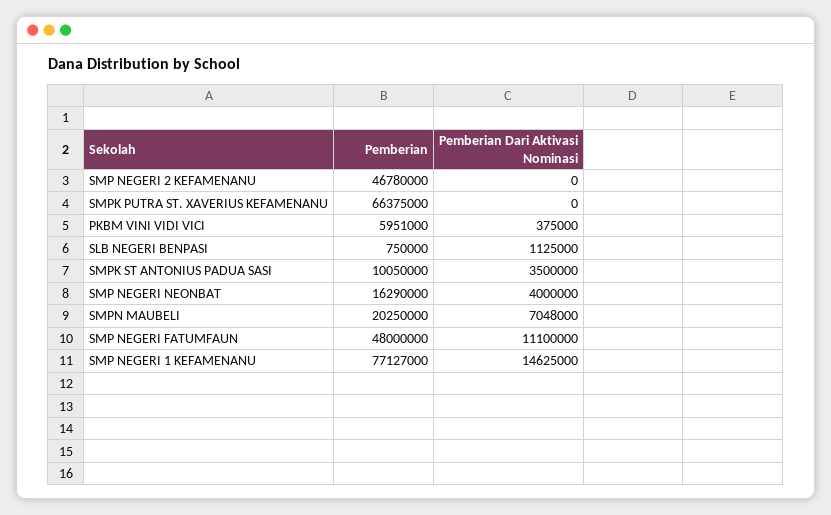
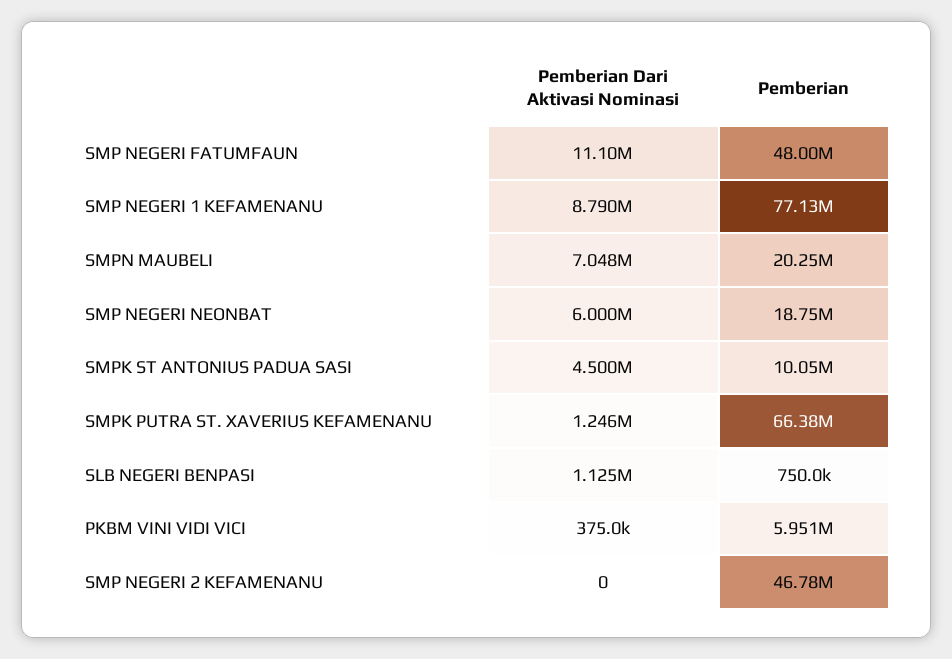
  {
    "Pemberian": {
      "SMP NEGERI 2 KEFAMENANU": 46780000,
      "SMPK PUTRA ST. XAVERIUS KEFAMENANU": 66375000,
      "PKBM VINI VIDI VICI": 5951000,
      "SLB NEGERI BENPASI": 750000,
      "SMPK ST ANTONIUS PADUA SASI": 10050000,
-     "SMP NEGERI NEONBAT": 16290000,
+     "SMP NEGERI NEONBAT": 18750000,
      "SMPN MAUBELI": 20250000,
      "SMP NEGERI FATUMFAUN": 48000000,
      "SMP NEGERI 1 KEFAMENANU": 77127000
    },
    "Pemberian Dari Aktivasi Nominasi": {
      "SMP NEGERI 2 KEFAMENANU": 0,
-     "SMPK PUTRA ST. XAVERIUS KEFAMENANU": 0,
+     "SMPK PUTRA ST. XAVERIUS KEFAMENANU": 1246000,
      "PKBM VINI VIDI VICI": 375000,
      "SLB NEGERI BENPASI": 1125000,
-     "SMPK ST ANTONIUS PADUA SASI": 3500000,
+     "SMPK ST ANTONIUS PADUA SASI": 4500000,
-     "SMP NEGERI NEONBAT": 4000000,
+     "SMP NEGERI NEONBAT": 6000000,
      "SMPN MAUBELI": 7048000,
      "SMP NEGERI FATUMFAUN": 11100000,
-     "SMP NEGERI 1 KEFAMENANU": 14625000
+     "SMP NEGERI 1 KEFAMENANU": 8790000
    }
  }

